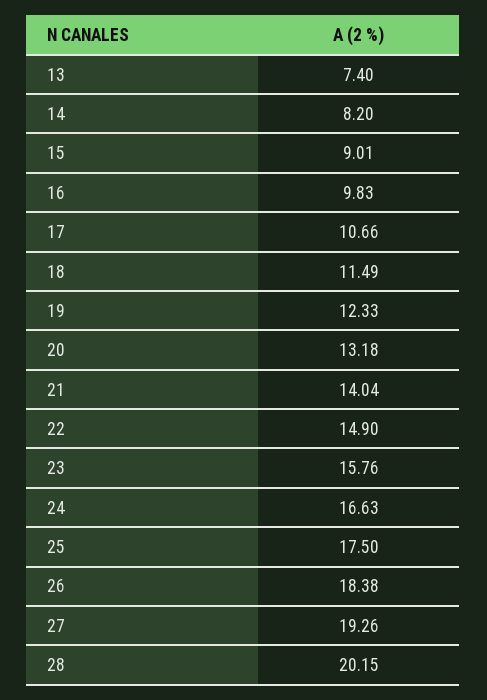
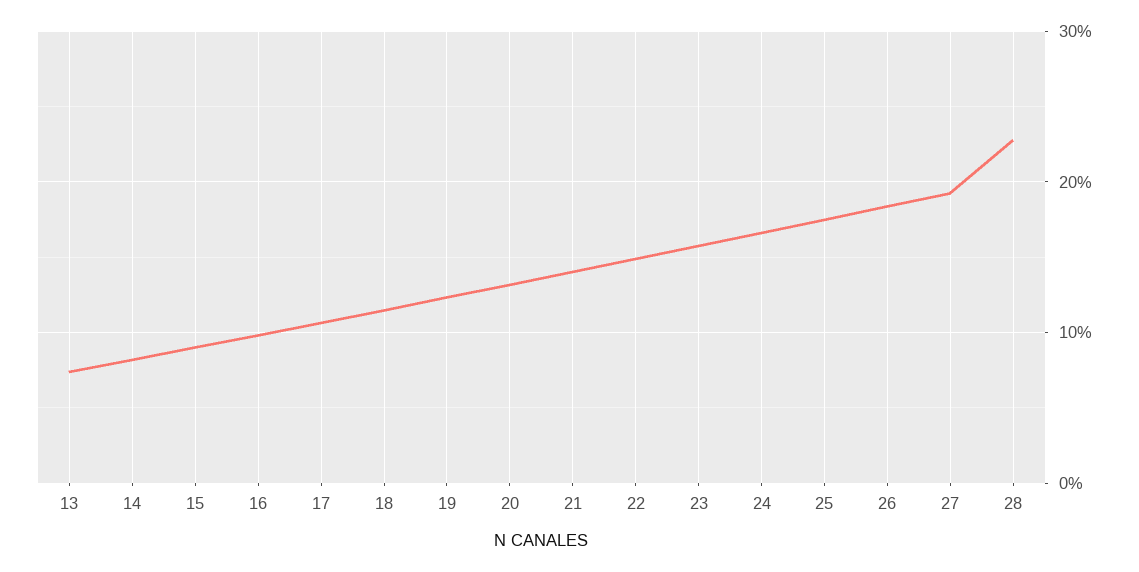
  {
    "13": 7.4,
    "14": 8.2,
    "15": 9.01,
    "16": 9.83,
    "17": 10.66,
    "18": 11.49,
    "19": 12.33,
    "20": 13.18,
    "21": 14.04,
    "22": 14.9,
    "23": 15.76,
    "24": 16.63,
    "25": 17.5,
    "26": 18.38,
    "27": 19.26,
-   "28": 20.15
+   "28": 23
  }

